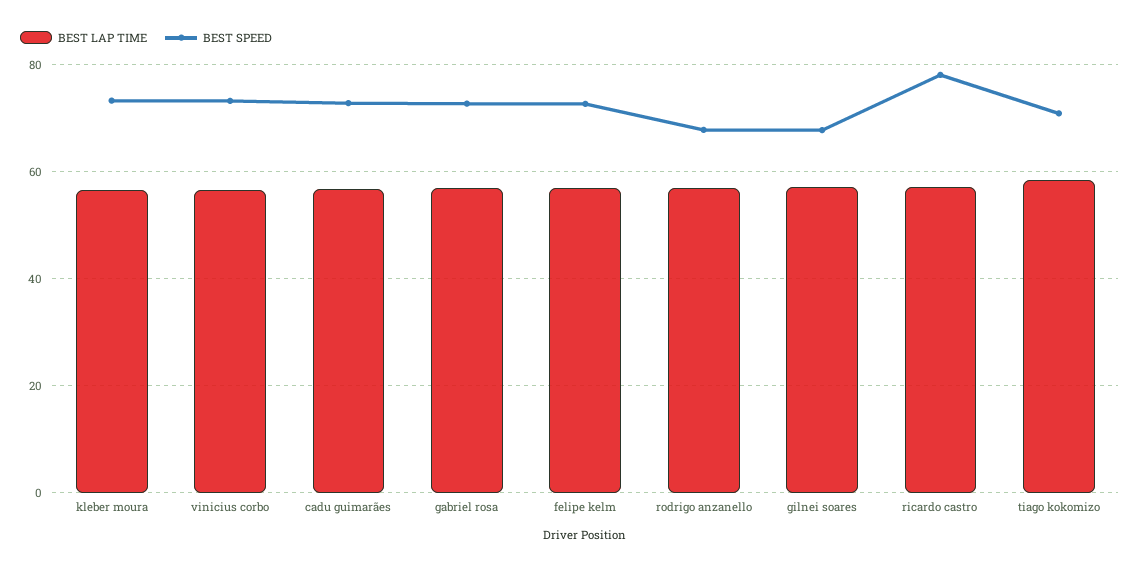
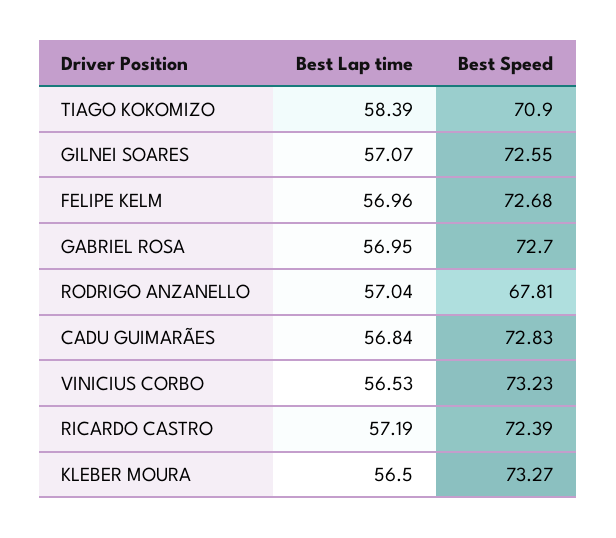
  {
    "BEST LAP TIME": {
      "kleber moura": 56.5,
      "vinicius corbo": 56.53,
      "cadu guimarães": 56.84,
      "gabriel rosa": 56.95,
      "felipe kelm": 56.96,
      "rodrigo anzanello": 57.04,
      "gilnei soares": 57.07,
      "ricardo castro": 57.19,
      "tiago kokomizo": 58.39
    },
    "BEST SPEED": {
      "kleber moura": 73.27,
      "vinicius corbo": 73.23,
      "cadu guimarães": 72.83,
      "gabriel rosa": 72.7,
      "felipe kelm": 72.68,
      "rodrigo anzanello": 67.81,
-     "gilnei soares": 68,
+     "gilnei soares": 72.55,
-     "ricardo castro": 78,
+     "ricardo castro": 72.39,
      "tiago kokomizo": 70.9
    }
  }

